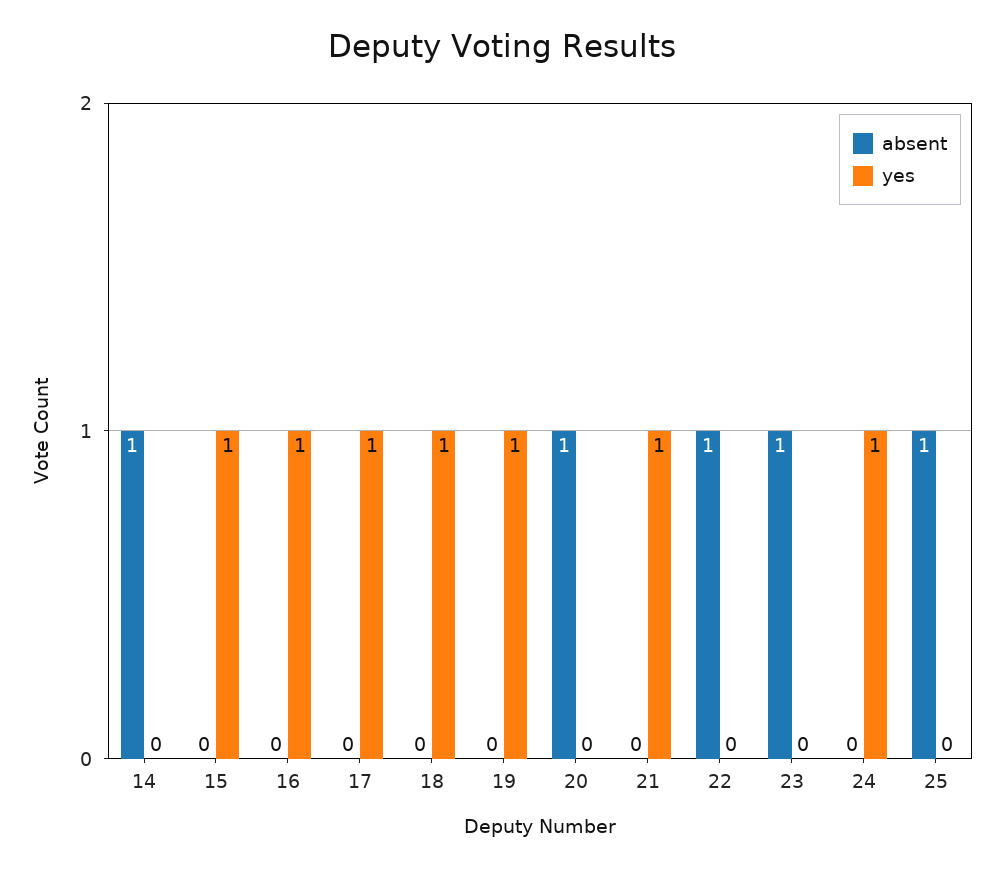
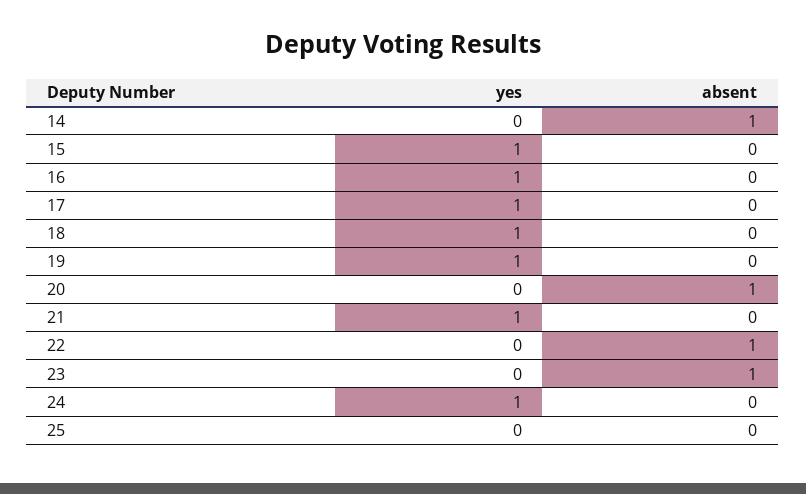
  {
    "absent": {
      "14": 1,
      "15": 0,
      "16": 0,
      "17": 0,
      "18": 0,
      "19": 0,
      "20": 1,
      "21": 0,
      "22": 1,
      "23": 1,
      "24": 0,
-     "25": 1
+     "25": 0
    },
    "yes": {
      "14": 0,
      "15": 1,
      "16": 1,
      "17": 1,
      "18": 1,
      "19": 1,
      "20": 0,
      "21": 1,
      "22": 0,
      "23": 0,
      "24": 1,
      "25": 0
    }
  }

